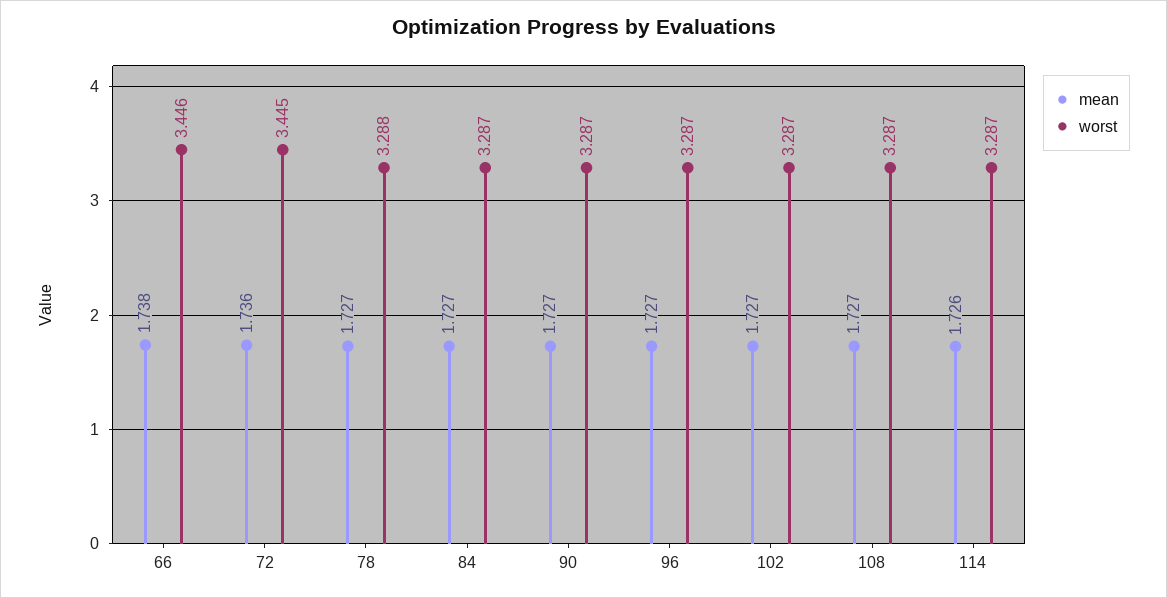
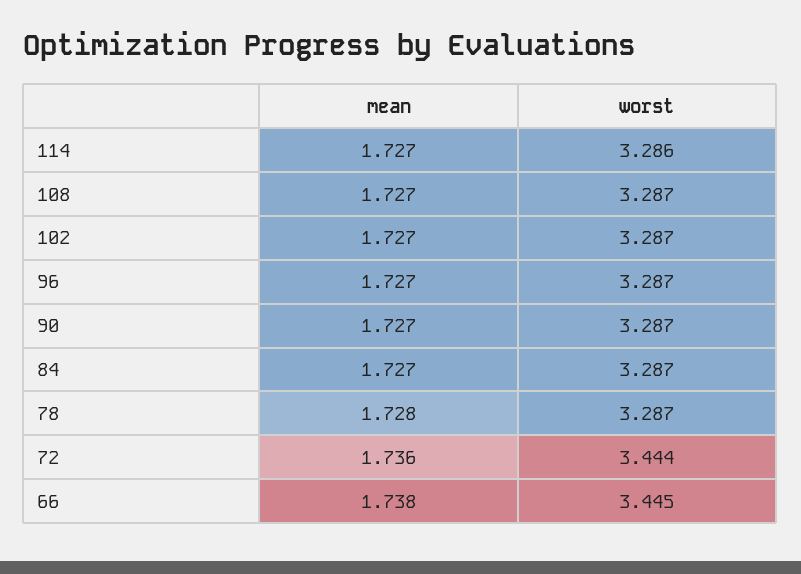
  {
    "mean": {
      "66": 1.738,
      "72": 1.736,
-     "78": 1.727,
+     "78": 1.728,
      "84": 1.727,
      "90": 1.727,
      "96": 1.727,
      "102": 1.727,
      "108": 1.727,
-     "114": 1.726
+     "114": 1.727
    },
    "worst": {
-     "66": 3.446,
+     "66": 3.445,
-     "72": 3.445,
+     "72": 3.444,
-     "78": 3.288,
+     "78": 3.287,
      "84": 3.287,
      "90": 3.287,
      "96": 3.287,
      "102": 3.287,
      "108": 3.287,
-     "114": 3.287
+     "114": 3.286
    }
  }

